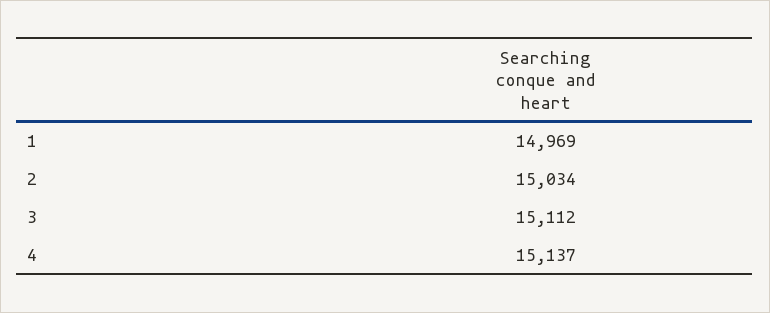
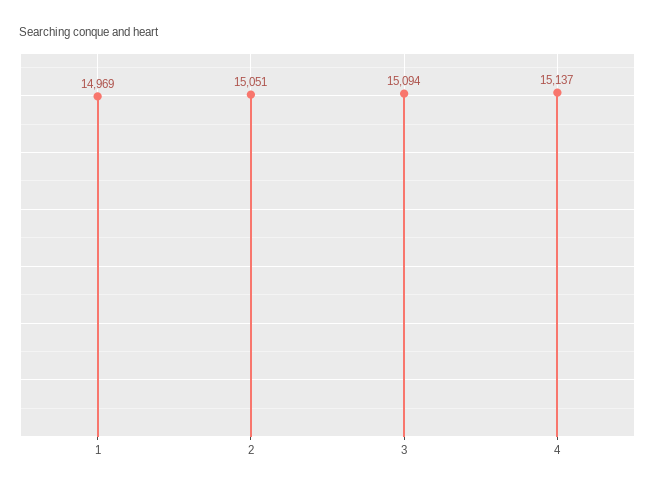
  {
    "1": 14969,
-   "2": 15034,
+   "2": 15051,
-   "3": 15112,
+   "3": 15094,
    "4": 15137
  }

